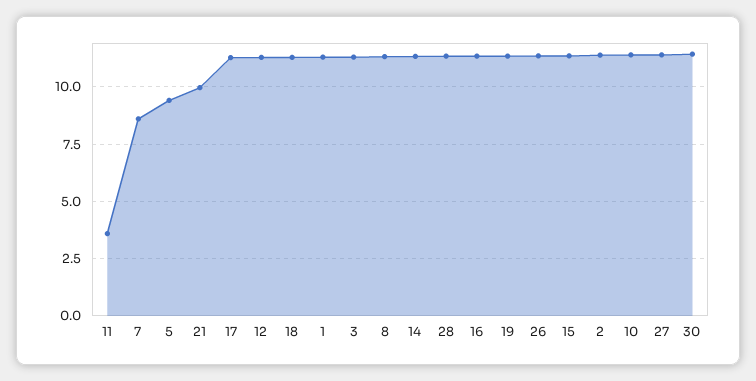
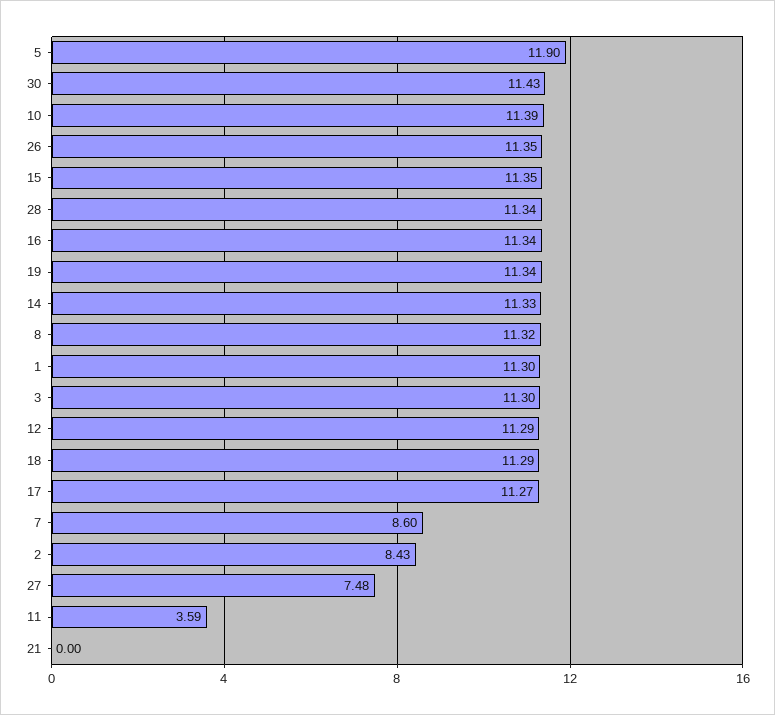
  {
    "11": 3.59,
    "7": 8.6,
-   "5": 9.5,
+   "5": 11.9,
-   "21": 10,
+   "21": 0,
    "17": 11.27,
    "12": 11.29,
    "18": 11.29,
    "1": 11.3,
    "3": 11.3,
    "8": 11.32,
    "14": 11.33,
    "28": 11.34,
    "16": 11.34,
    "19": 11.34,
    "26": 11.35,
    "15": 11.35,
-   "2": 11.5,
+   "2": 8.43,
    "10": 11.39,
-   "27": 11.5,
+   "27": 7.48,
    "30": 11.43
  }

